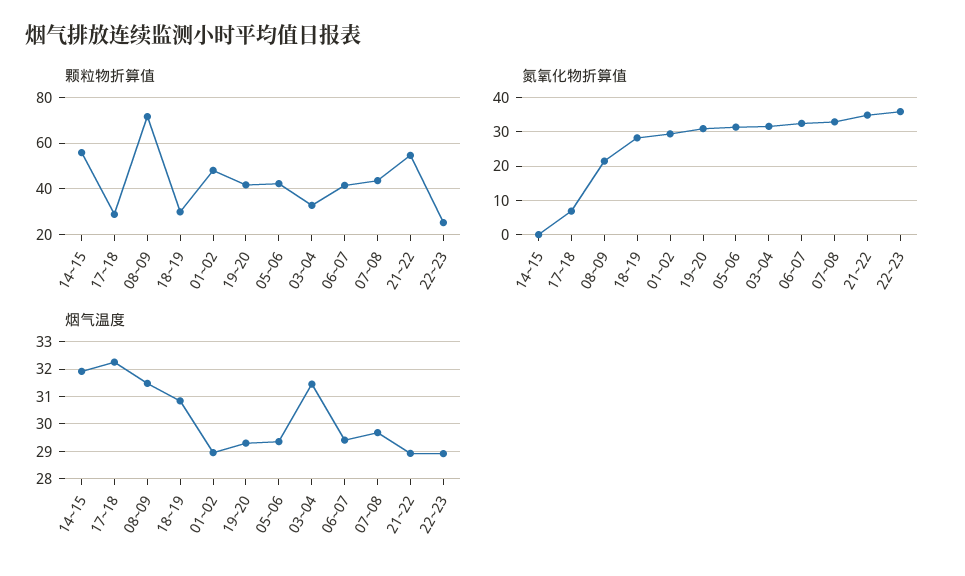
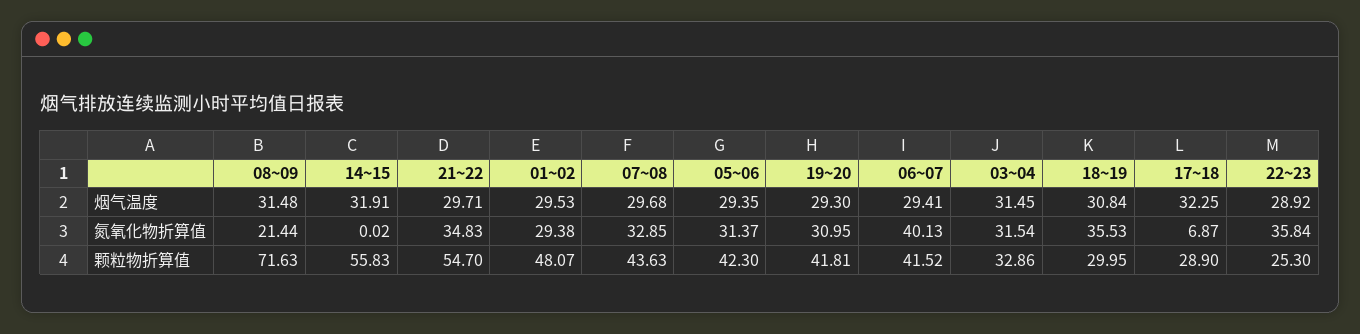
  {
    "颗粒物折算值": {
      "14~15": 55.83,
      "17~18": 28.9,
      "08~09": 71.63,
      "18~19": 29.95,
      "01~02": 48.07,
      "19~20": 41.81,
      "05~06": 42.3,
      "03~04": 32.86,
      "06~07": 41.52,
      "07~08": 43.63,
      "21~22": 54.7,
      "22~23": 25.3
    },
    "氮氧化物折算值": {
      "14~15": 0.02,
      "17~18": 6.87,
      "08~09": 21.44,
-     "18~19": 28,
+     "18~19": 35.53,
      "01~02": 29.38,
      "19~20": 30.95,
      "05~06": 31.37,
      "03~04": 31.54,
-     "06~07": 32,
+     "06~07": 40.13,
      "07~08": 32.85,
      "21~22": 34.83,
      "22~23": 35.84
    },
    "烟气温度": {
      "14~15": 31.91,
      "17~18": 32.25,
      "08~09": 31.48,
      "18~19": 30.84,
-     "01~02": 29,
+     "01~02": 29.53,
      "19~20": 29.3,
      "05~06": 29.35,
      "03~04": 31.45,
      "06~07": 29.41,
      "07~08": 29.68,
-     "21~22": 29,
+     "21~22": 29.71,
      "22~23": 28.92
    }
  }

